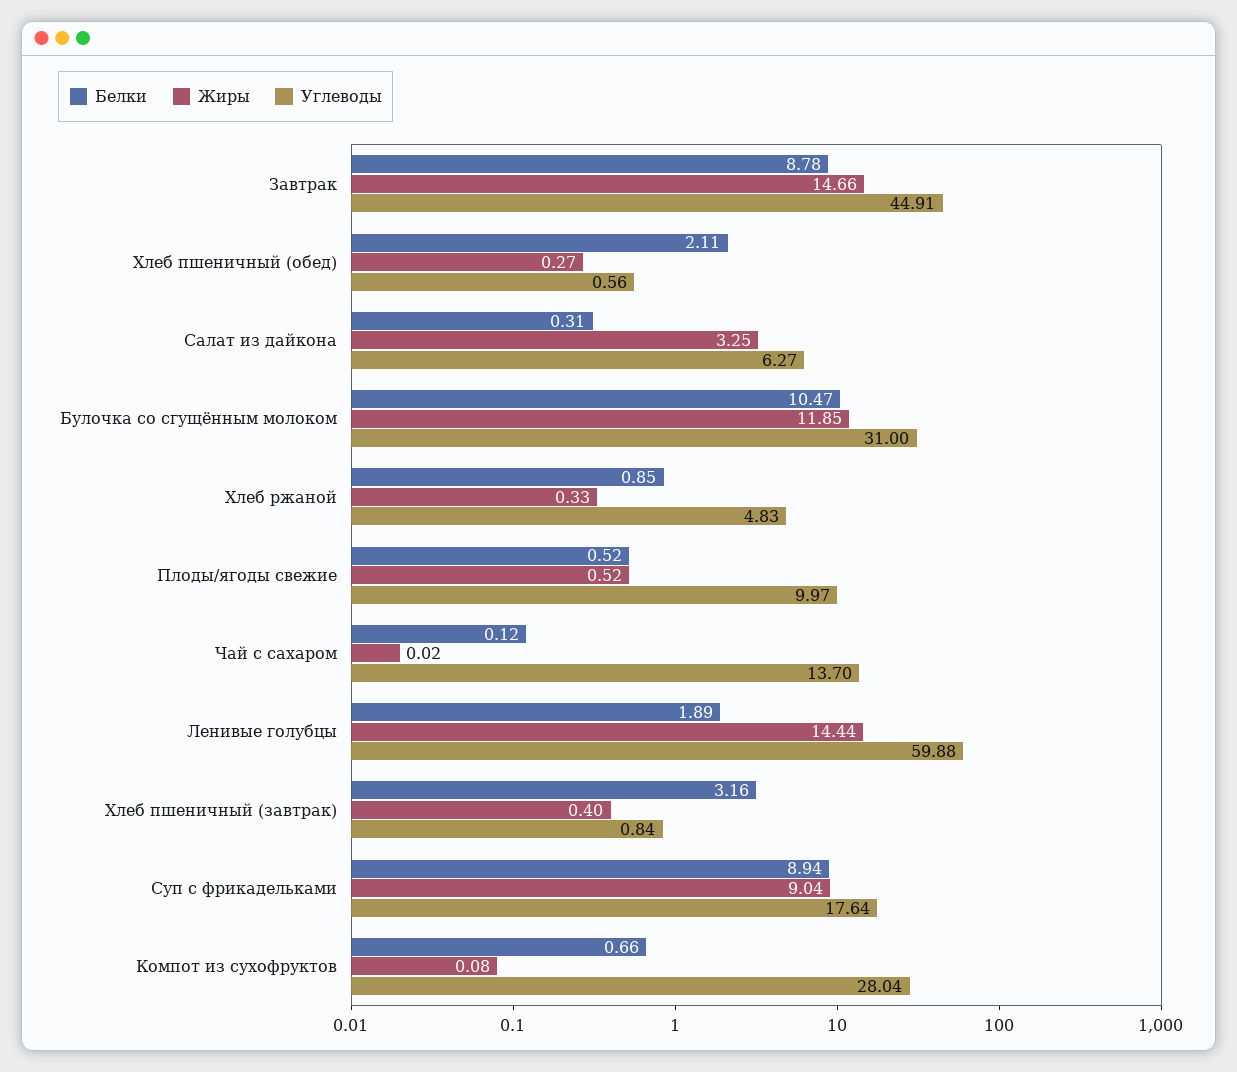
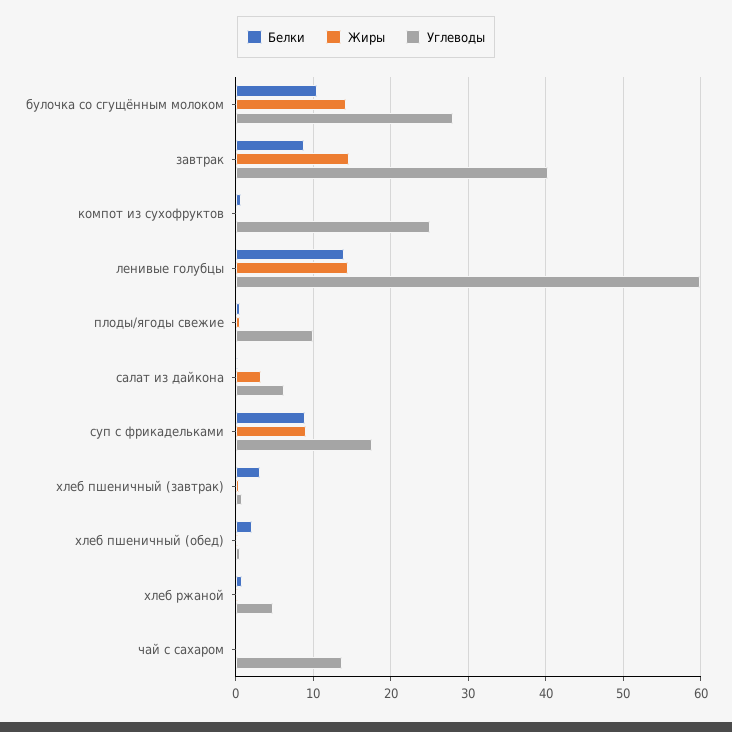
  {
    "Белки": {
      "Завтрак": 8.78,
      "Хлеб пшеничный (обед)": 2.11,
      "Салат из дайкона": 0.31,
      "Булочка со сгущённым молоком": 10.47,
      "Хлеб ржаной": 0.85,
      "Плоды/ягоды свежие": 0.52,
      "Чай с сахаром": 0.12,
-     "Ленивые голубцы": 1.89,
+     "Ленивые голубцы": 14,
      "Хлеб пшеничный (завтрак)": 3.16,
      "Суп с фрикадельками": 8.94,
      "Компот из сухофруктов": 0.66
    },
    "Жиры": {
      "Завтрак": 14.66,
      "Хлеб пшеничный (обед)": 0.27,
      "Салат из дайкона": 3.25,
-     "Булочка со сгущённым молоком": 11.85,
+     "Булочка со сгущённым молоком": 14,
      "Хлеб ржаной": 0.33,
      "Плоды/ягоды свежие": 0.52,
      "Чай с сахаром": 0.02,
      "Ленивые голубцы": 14.44,
      "Хлеб пшеничный (завтрак)": 0.4,
      "Суп с фрикадельками": 9.04,
      "Компот из сухофруктов": 0.08
    },
    "Углеводы": {
-     "Завтрак": 44.91,
+     "Завтрак": 40,
      "Хлеб пшеничный (обед)": 0.56,
      "Салат из дайкона": 6.27,
-     "Булочка со сгущённым молоком": 31,
+     "Булочка со сгущённым молоком": 28,
      "Хлеб ржаной": 4.83,
      "Плоды/ягоды свежие": 9.97,
      "Чай с сахаром": 13.7,
      "Ленивые голубцы": 59.88,
      "Хлеб пшеничный (завтрак)": 0.84,
      "Суп с фрикадельками": 17.64,
-     "Компот из сухофруктов": 28.04
+     "Компот из сухофруктов": 25
    }
  }

